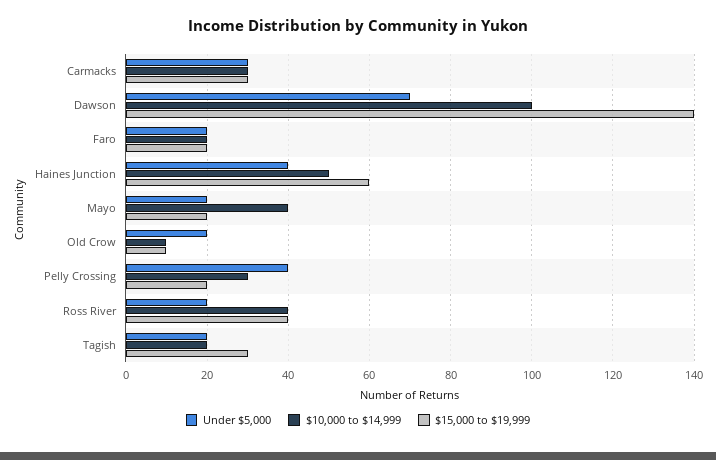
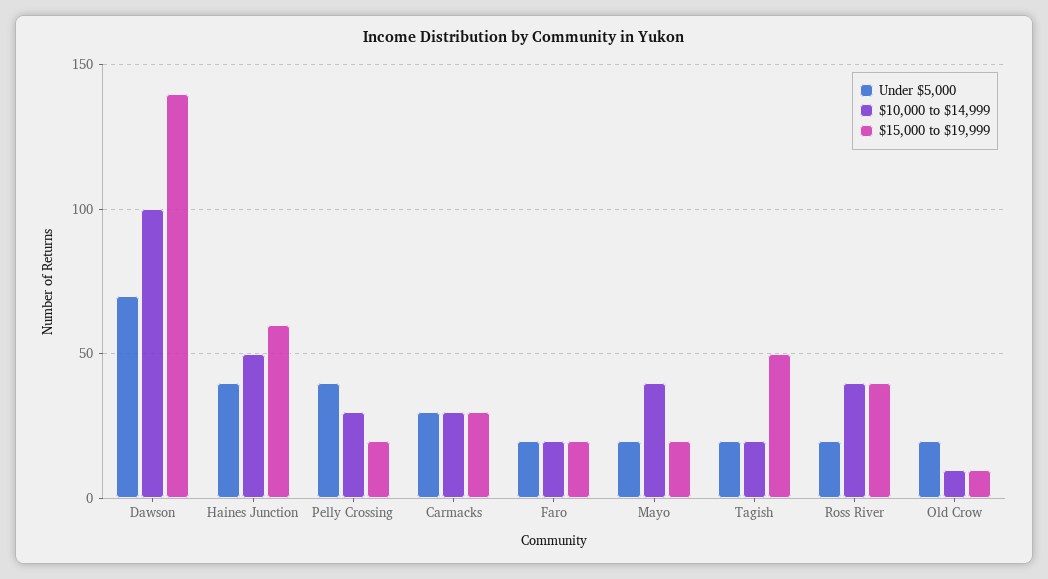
  {
    "Under $5,000": {
      "Carmacks": 30,
      "Dawson": 70,
      "Faro": 20,
      "Haines Junction": 40,
      "Mayo": 20,
      "Old Crow": 20,
      "Pelly Crossing": 40,
      "Ross River": 20,
      "Tagish": 20
    },
    "$10,000 to $14,999": {
      "Carmacks": 30,
      "Dawson": 100,
      "Faro": 20,
      "Haines Junction": 50,
      "Mayo": 40,
      "Old Crow": 10,
      "Pelly Crossing": 30,
      "Ross River": 40,
      "Tagish": 20
    },
    "$15,000 to $19,999": {
      "Carmacks": 30,
      "Dawson": 140,
      "Faro": 20,
      "Haines Junction": 60,
      "Mayo": 20,
      "Old Crow": 10,
      "Pelly Crossing": 20,
      "Ross River": 40,
-     "Tagish": 30
+     "Tagish": 50
    }
  }

